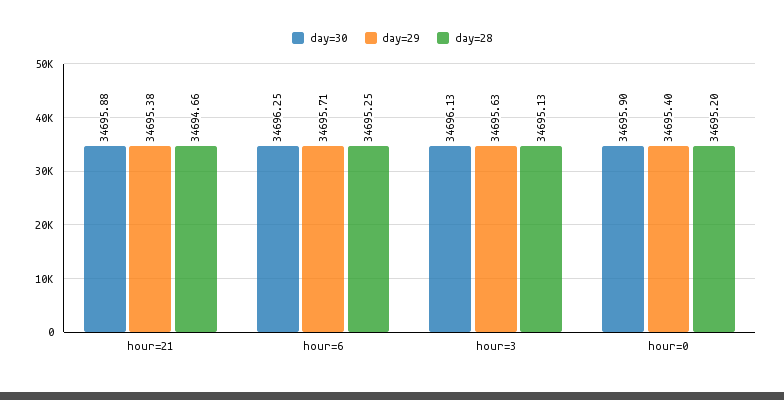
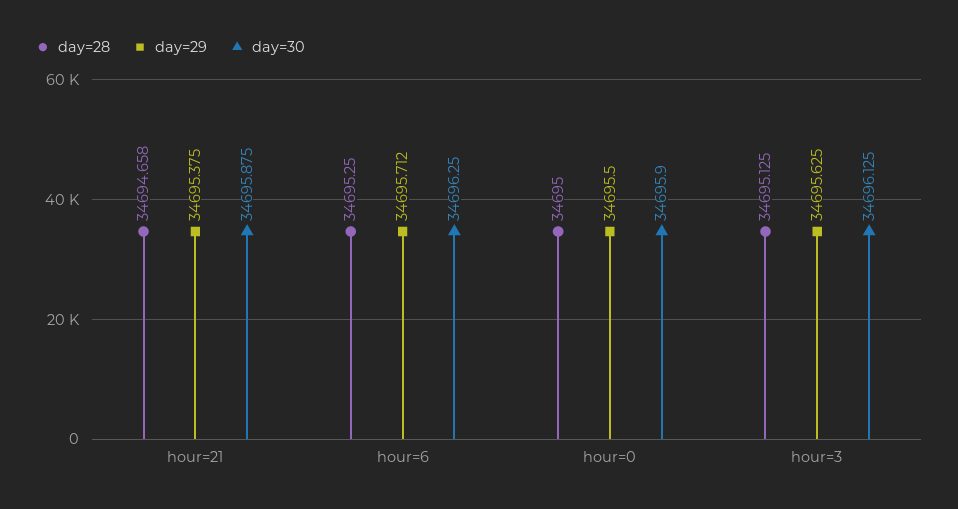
  {
    "day=30": {
      "hour=21": 34695.875,
      "hour=6": 34696.25,
      "hour=3": 34696.125,
      "hour=0": 34695.9
    },
    "day=29": {
      "hour=21": 34695.375,
      "hour=6": 34695.712,
      "hour=3": 34695.625,
-     "hour=0": 34695.4
+     "hour=0": 34695.5
    },
    "day=28": {
      "hour=21": 34694.658,
      "hour=6": 34695.25,
      "hour=3": 34695.125,
-     "hour=0": 34695.2
+     "hour=0": 34695
    }
  }

